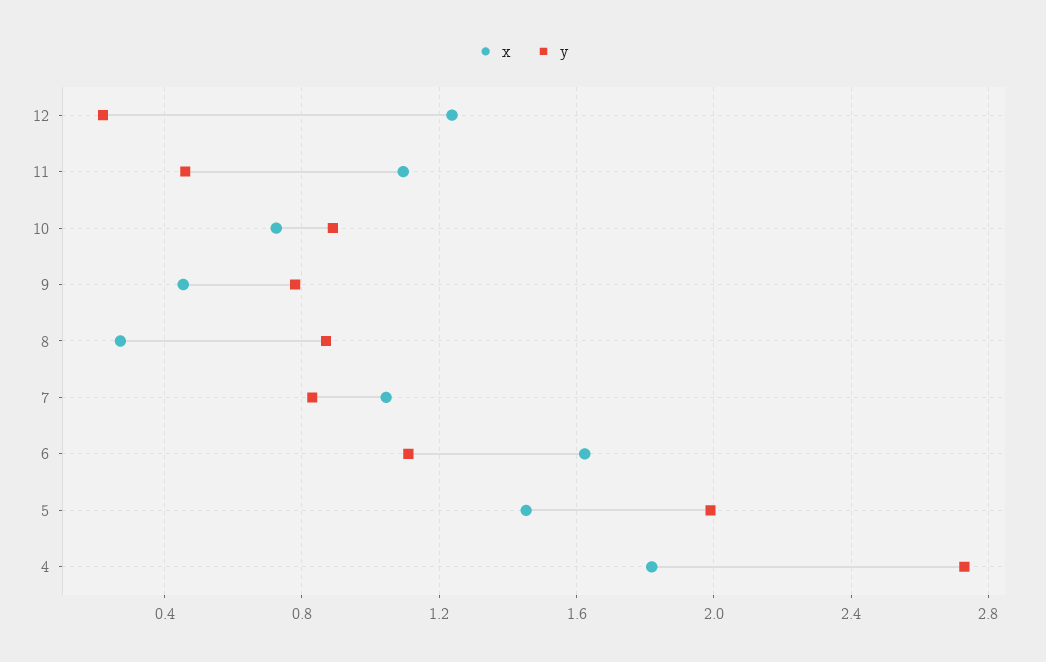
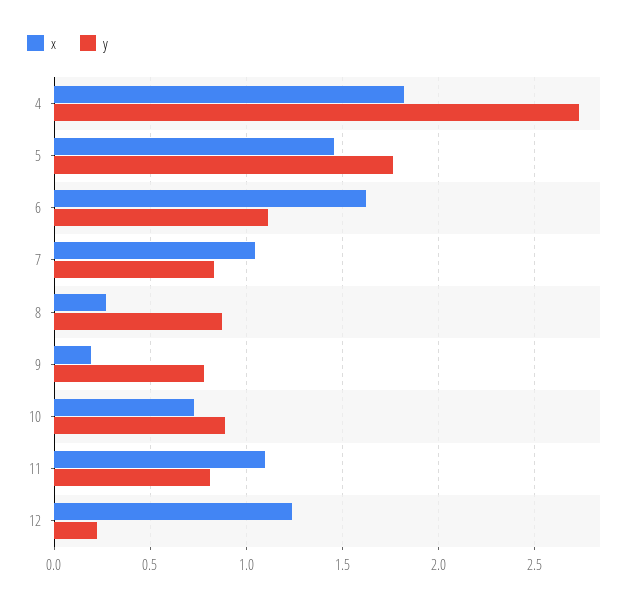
  {
    "x": {
      "12": 1.25,
      "11": 1.1,
      "10": 0.75,
-     "9": 0.45,
+     "9": 0.2,
      "8": 0.25,
      "7": 1.05,
      "6": 1.6,
      "5": 1.45,
      "4": 1.8
    },
    "y": {
      "12": 0.2,
-     "11": 0.45,
+     "11": 0.8,
      "10": 0.9,
      "9": 0.8,
      "8": 0.85,
      "7": 0.85,
      "6": 1.1,
-     "5": 2,
+     "5": 1.75,
      "4": 2.75
    }
  }

